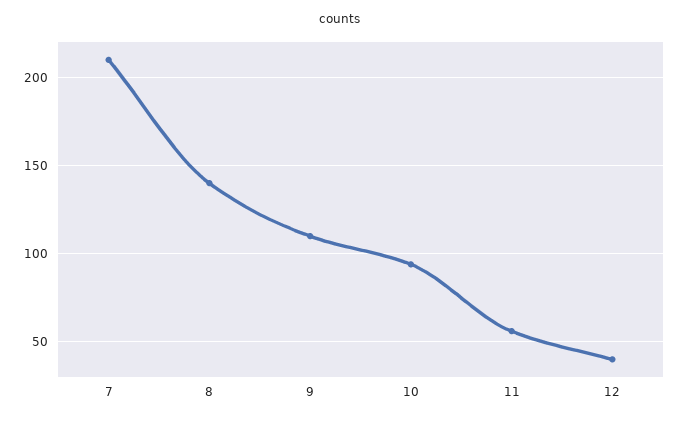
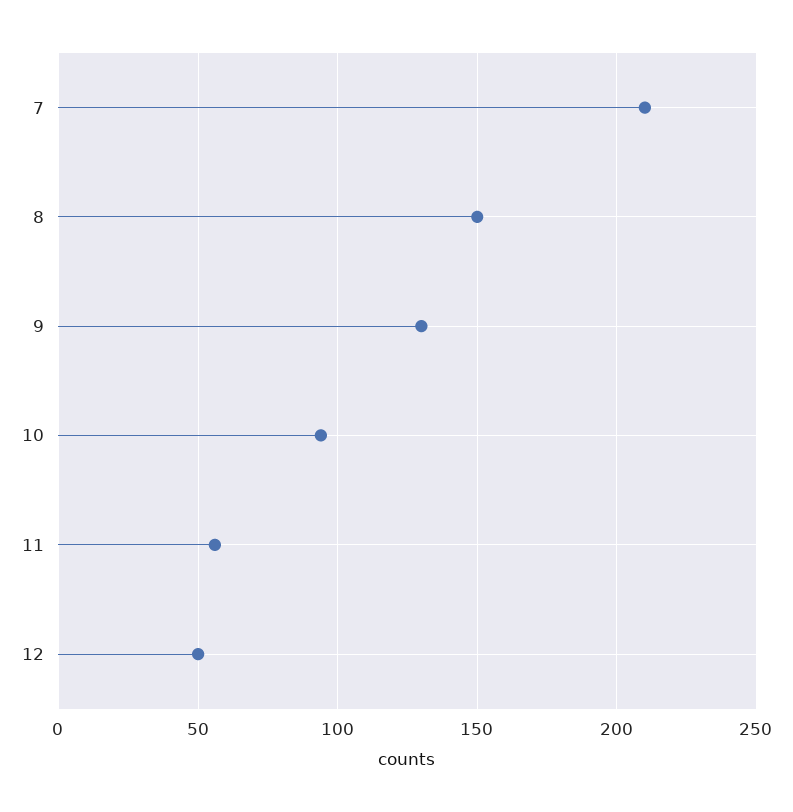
  {
    "7": 210,
-   "8": 140,
+   "8": 150,
-   "9": 110,
+   "9": 130,
    "10": 95,
    "11": 55,
-   "12": 40
+   "12": 50
  }

